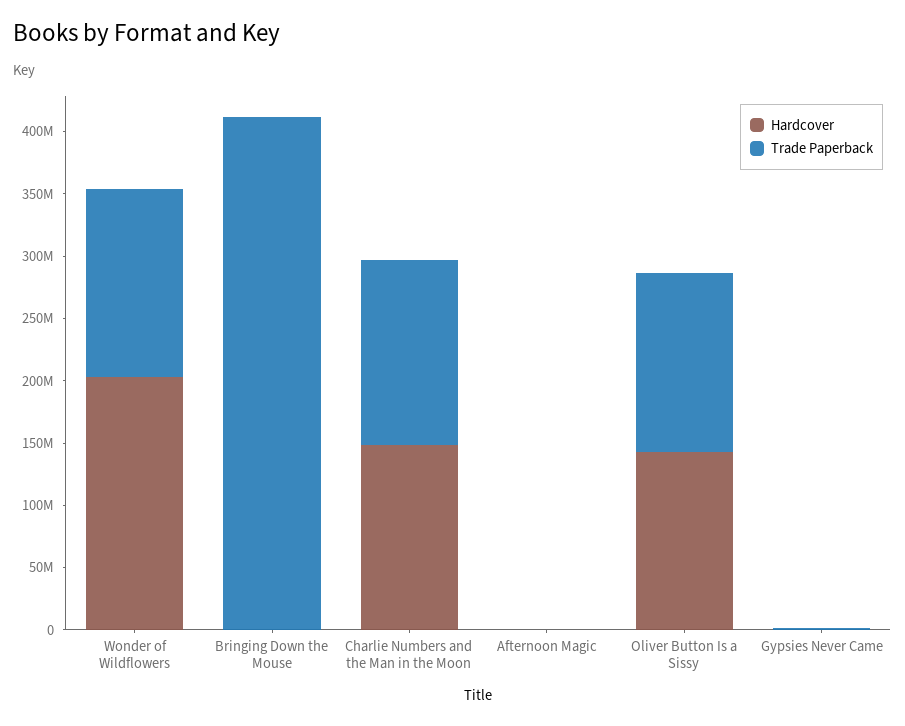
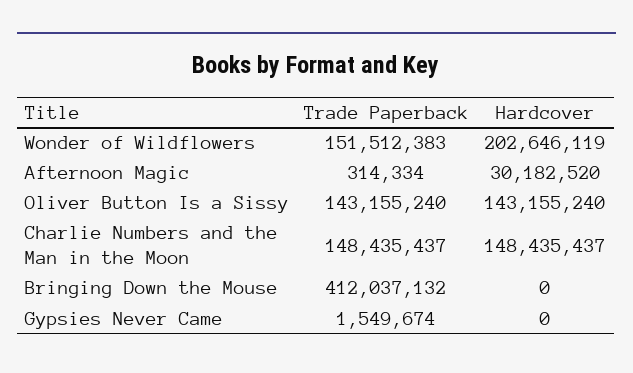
  {
    "Hardcover": {
      "Wonder of Wildflowers": 202646119,
      "Bringing Down the Mouse": 0,
      "Charlie Numbers and the Man in the Moon": 148435437,
-     "Afternoon Magic": 0,
+     "Afternoon Magic": 30182520,
      "Oliver Button Is a Sissy": 143155240,
      "Gypsies Never Came": 0
    },
    "Trade Paperback": {
      "Wonder of Wildflowers": 151512383,
      "Bringing Down the Mouse": 412037132,
      "Charlie Numbers and the Man in the Moon": 148435437,
      "Afternoon Magic": 314334,
      "Oliver Button Is a Sissy": 143155240,
      "Gypsies Never Came": 1549674
    }
  }

